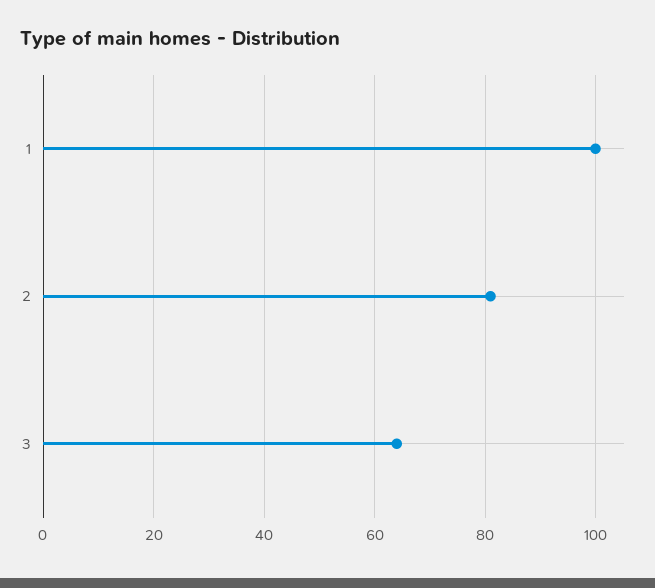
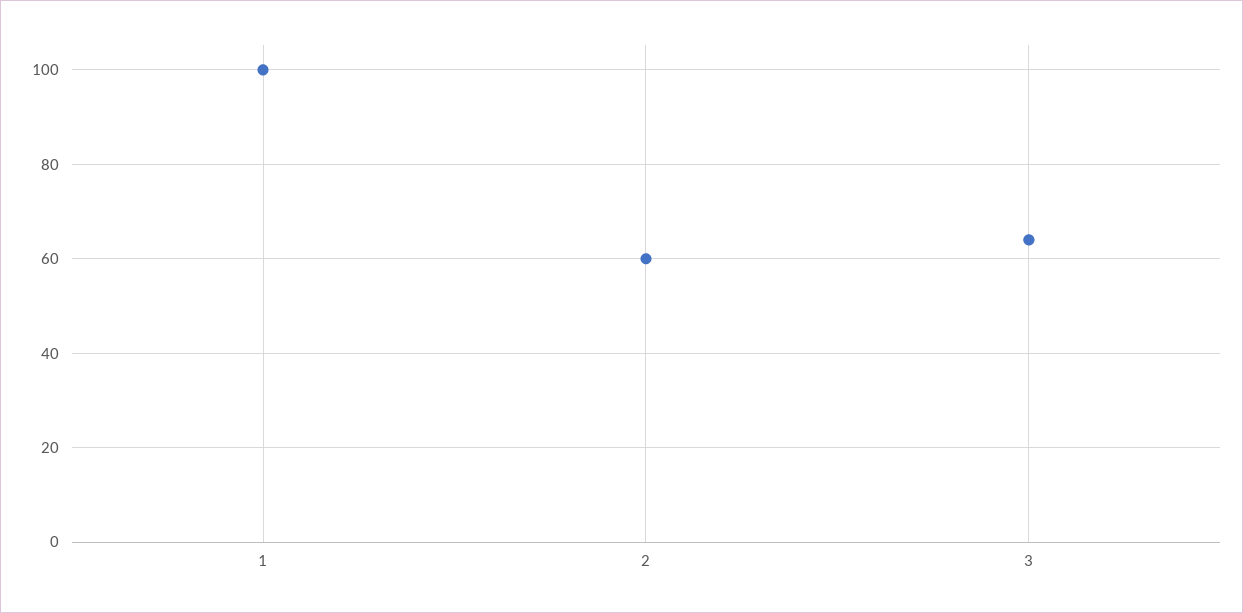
  {
    "1": 100,
-   "2": 80,
+   "2": 60,
    "3": 65
  }

